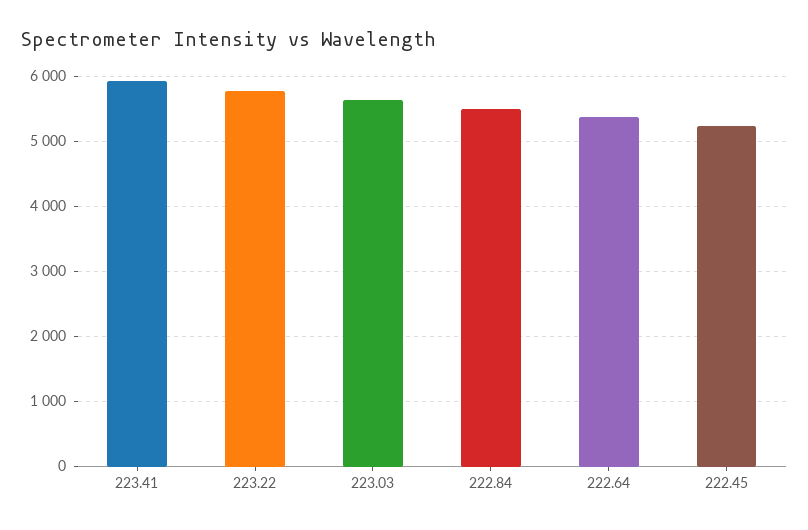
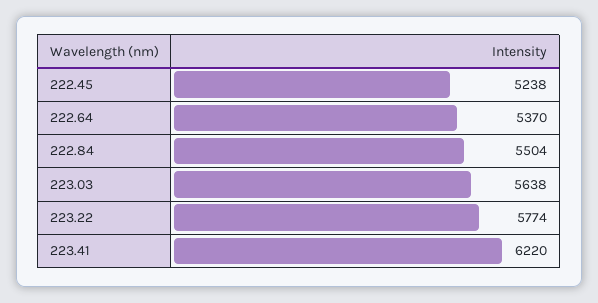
  {
-   "223.41": 5900,
+   "223.41": 6220,
    "223.22": 5774,
    "223.03": 5638,
    "222.84": 5504,
    "222.64": 5370,
    "222.45": 5238
  }

